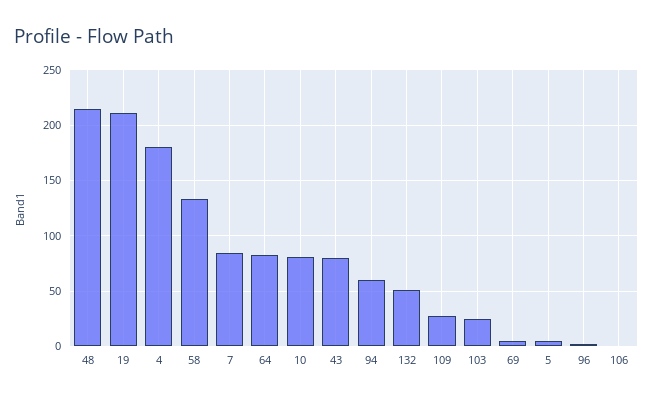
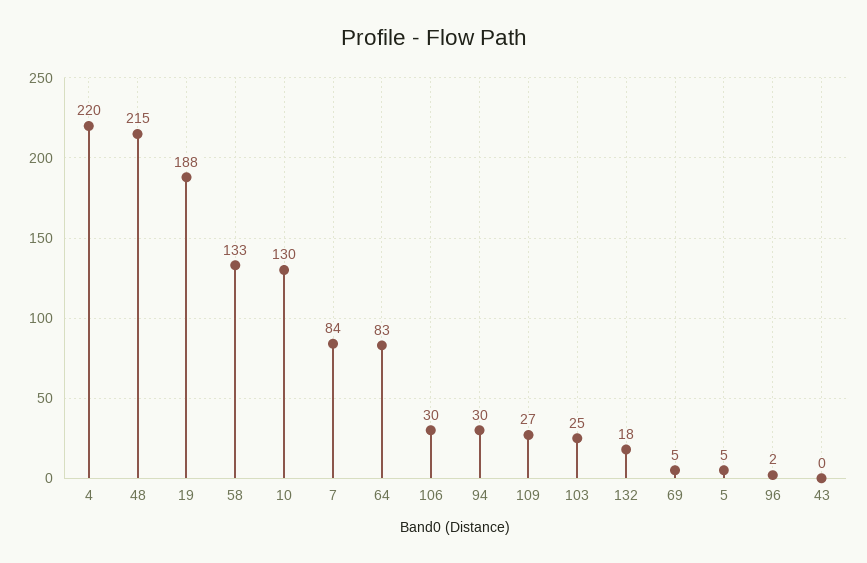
  {
    "48": 215,
-   "19": 210,
+   "19": 188,
-   "4": 180,
+   "4": 220,
    "58": 133,
    "7": 84,
    "64": 83,
-   "10": 80,
+   "10": 130,
-   "43": 80,
+   "43": 0,
-   "94": 60,
+   "94": 30,
-   "132": 50,
+   "132": 18,
    "109": 27,
    "103": 25,
    "69": 5,
    "5": 5,
    "96": 2,
-   "106": 0
+   "106": 30
  }

